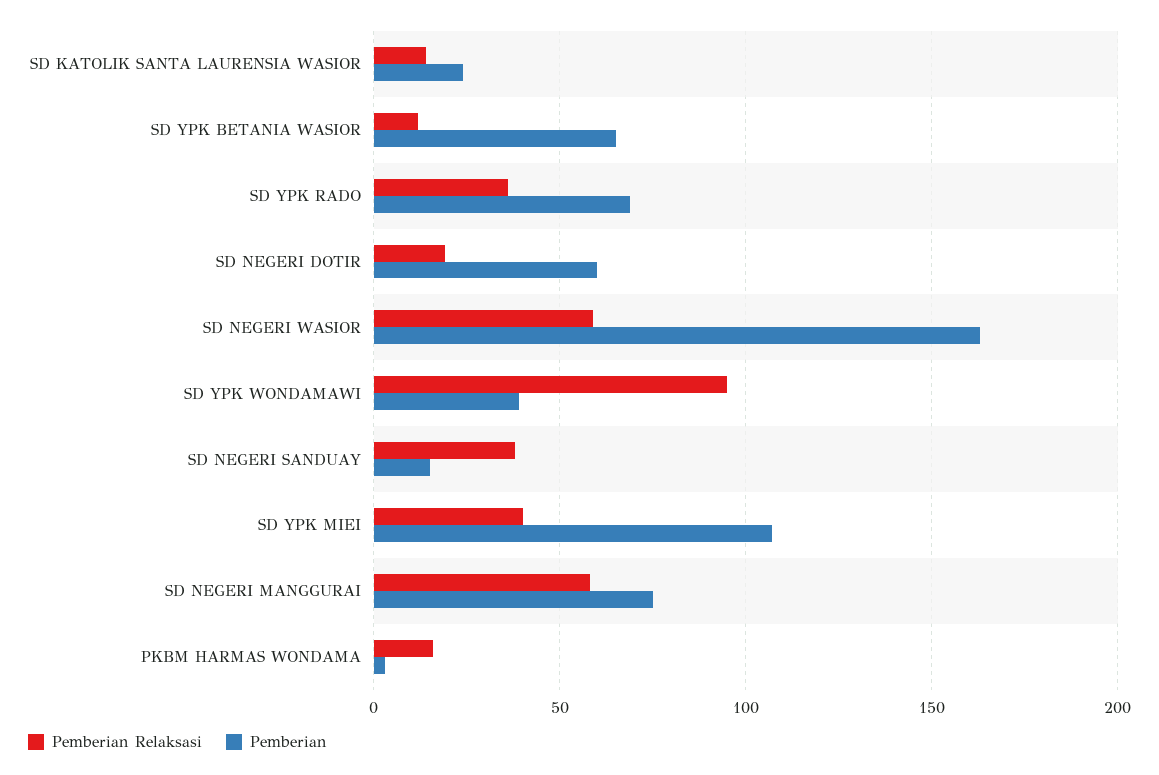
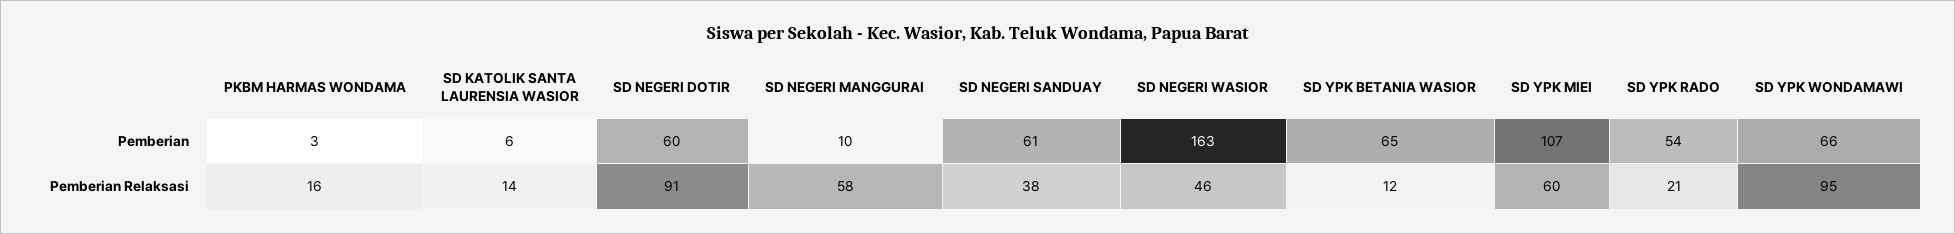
  {
    "Pemberian Relaksasi": {
      "SD KATOLIK SANTA LAURENSIA WASIOR": 14,
      "SD YPK BETANIA WASIOR": 12,
-     "SD YPK RADO": 35,
+     "SD YPK RADO": 21,
-     "SD NEGERI DOTIR": 20,
+     "SD NEGERI DOTIR": 91,
-     "SD NEGERI WASIOR": 60,
+     "SD NEGERI WASIOR": 46,
      "SD YPK WONDAMAWI": 95,
      "SD NEGERI SANDUAY": 38,
-     "SD YPK MIEI": 40,
+     "SD YPK MIEI": 60,
      "SD NEGERI MANGGURAI": 58,
      "PKBM HARMAS WONDAMA": 16
    },
    "Pemberian": {
-     "SD KATOLIK SANTA LAURENSIA WASIOR": 25,
+     "SD KATOLIK SANTA LAURENSIA WASIOR": 6,
      "SD YPK BETANIA WASIOR": 65,
-     "SD YPK RADO": 70,
+     "SD YPK RADO": 54,
      "SD NEGERI DOTIR": 60,
      "SD NEGERI WASIOR": 163,
-     "SD YPK WONDAMAWI": 40,
+     "SD YPK WONDAMAWI": 66,
-     "SD NEGERI SANDUAY": 15,
+     "SD NEGERI SANDUAY": 61,
      "SD YPK MIEI": 107,
-     "SD NEGERI MANGGURAI": 75,
+     "SD NEGERI MANGGURAI": 10,
      "PKBM HARMAS WONDAMA": 3
    }
  }

